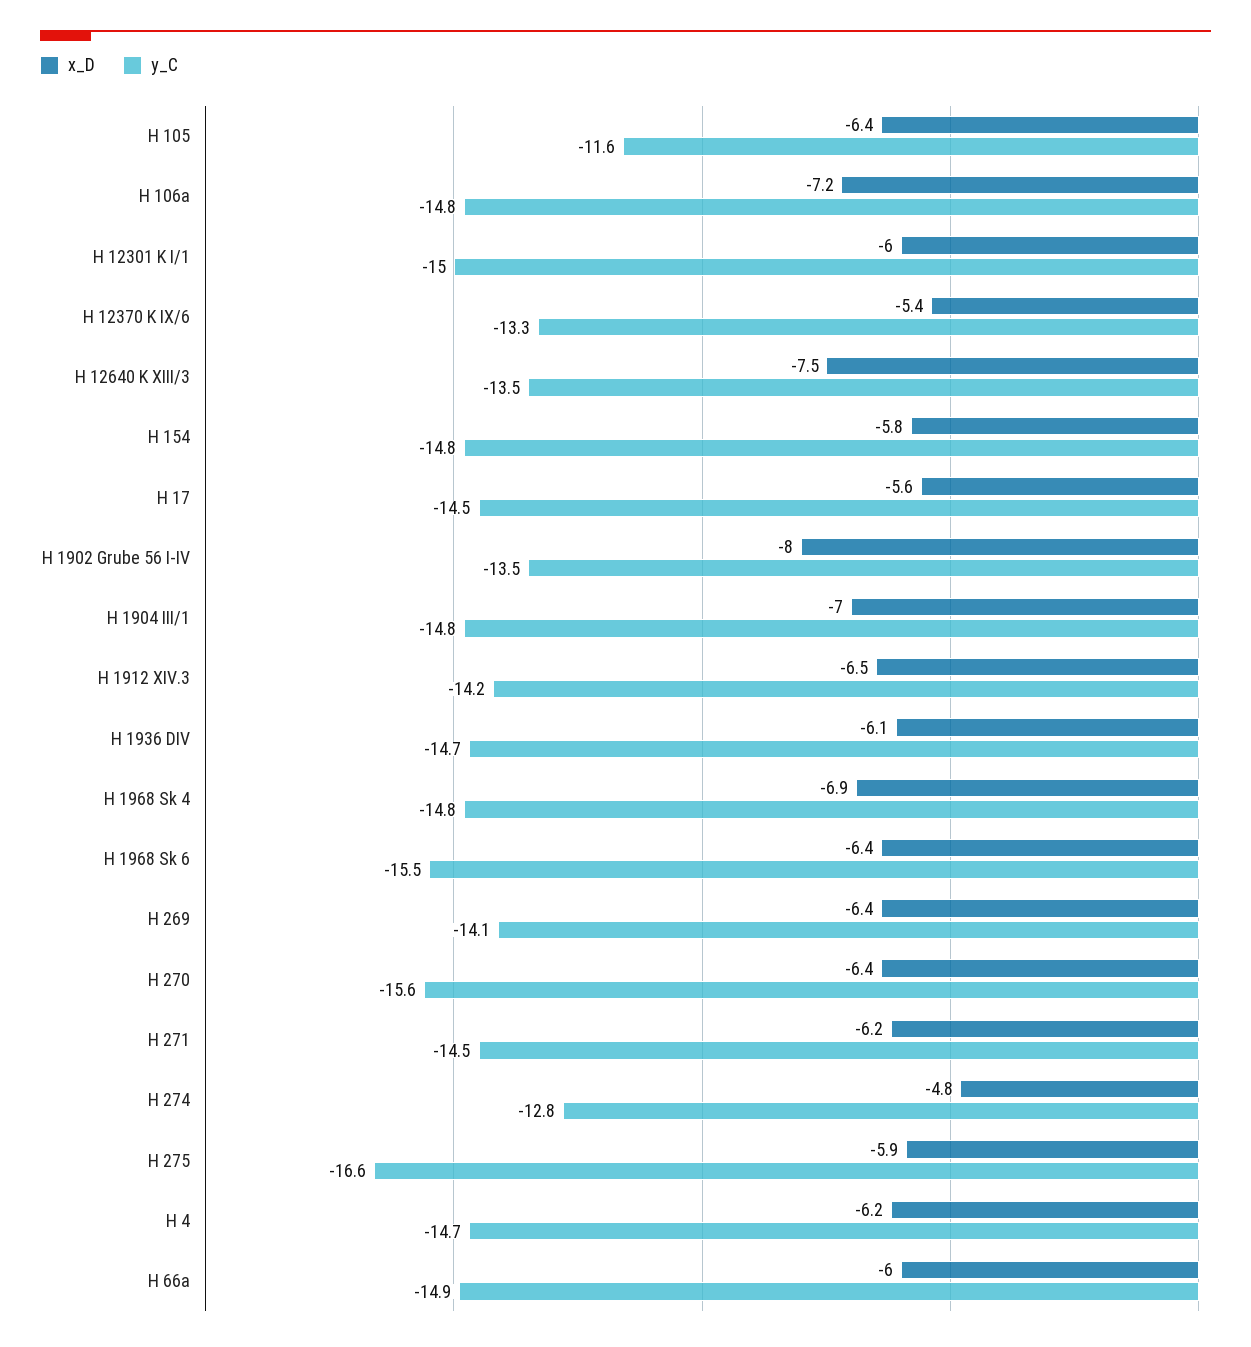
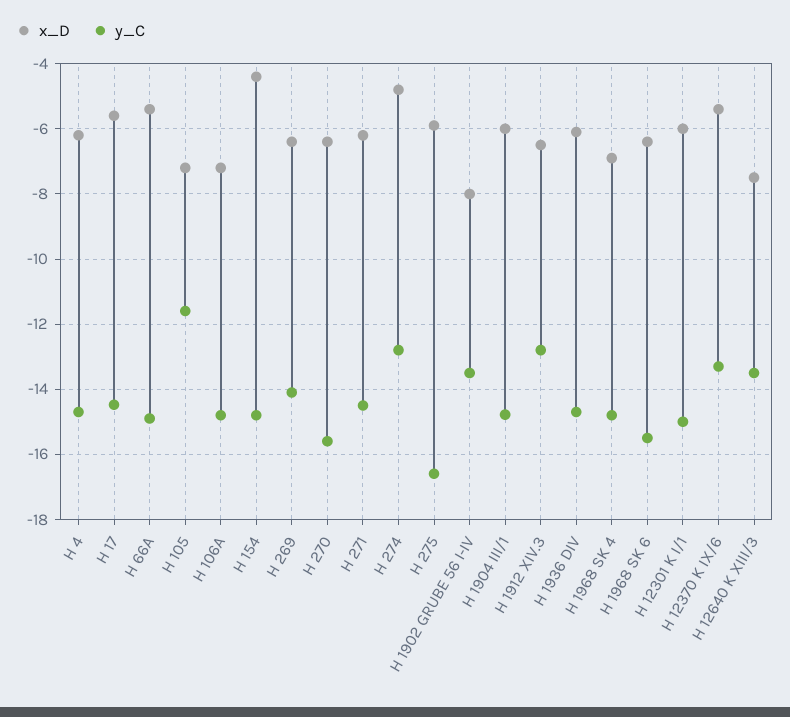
  {
    "x_D": {
-     "H 105": -6.4,
+     "H 105": -7.2,
      "H 106a": -7.2,
      "H 12301 K I/1": -6,
      "H 12370 K IX/6": -5.4,
      "H 12640 K XIII/3": -7.5,
-     "H 154": -5.8,
+     "H 154": -4.4,
      "H 17": -5.6,
      "H 1902 Grube 56 I-IV": -8,
-     "H 1904 III/1": -7,
+     "H 1904 III/1": -6,
      "H 1912 XIV.3": -6.5,
      "H 1936 DIV": -6.1,
      "H 1968 Sk 4": -6.9,
      "H 1968 Sk 6": -6.4,
      "H 269": -6.4,
      "H 270": -6.4,
      "H 271": -6.2,
      "H 274": -4.8,
      "H 275": -5.9,
      "H 4": -6.2,
-     "H 66a": -6
+     "H 66a": -5.4
    },
    "y_C": {
      "H 105": -11.6,
      "H 106a": -14.8,
      "H 12301 K I/1": -15,
      "H 12370 K IX/6": -13.3,
      "H 12640 K XIII/3": -13.5,
      "H 154": -14.8,
      "H 17": -14.5,
      "H 1902 Grube 56 I-IV": -13.5,
      "H 1904 III/1": -14.8,
-     "H 1912 XIV.3": -14.2,
+     "H 1912 XIV.3": -12.8,
      "H 1936 DIV": -14.7,
      "H 1968 Sk 4": -14.8,
      "H 1968 Sk 6": -15.5,
      "H 269": -14.1,
      "H 270": -15.6,
      "H 271": -14.5,
      "H 274": -12.8,
      "H 275": -16.6,
      "H 4": -14.7,
      "H 66a": -14.9
    }
  }

